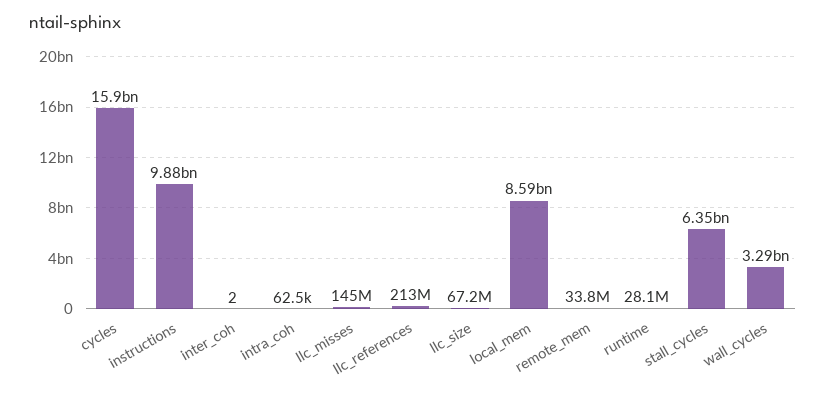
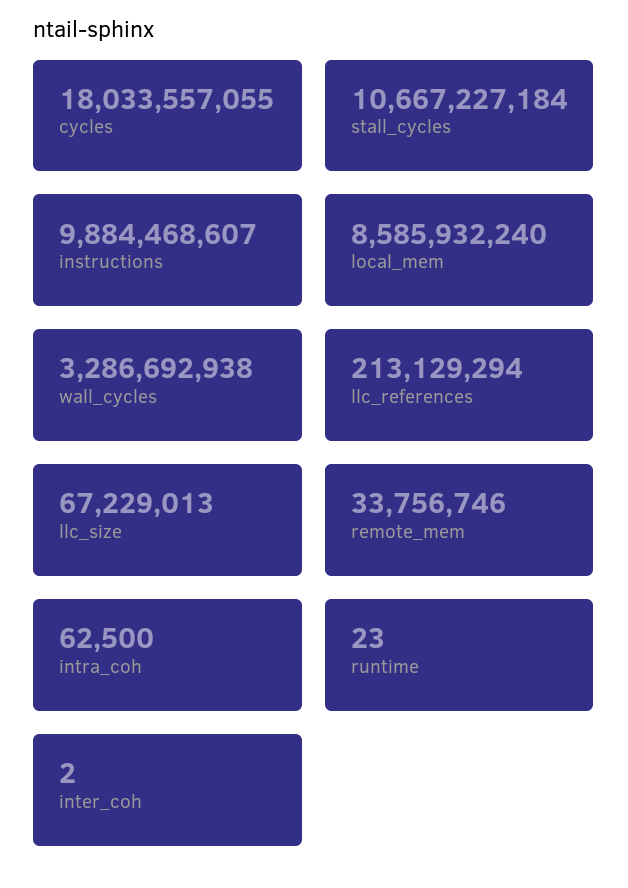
  {
-   "cycles": 15900000000,
+   "cycles": 18033557055,
    "instructions": 9884468607,
    "inter_coh": 2,
    "intra_coh": 62500,
-   "llc_misses": 145000000,
    "llc_references": 213129294,
    "llc_size": 67229013,
    "local_mem": 8585932240,
    "remote_mem": 33756746,
-   "runtime": 28100000,
+   "runtime": 23,
-   "stall_cycles": 6350000000,
+   "stall_cycles": 10667227184,
    "wall_cycles": 3286692938
  }

